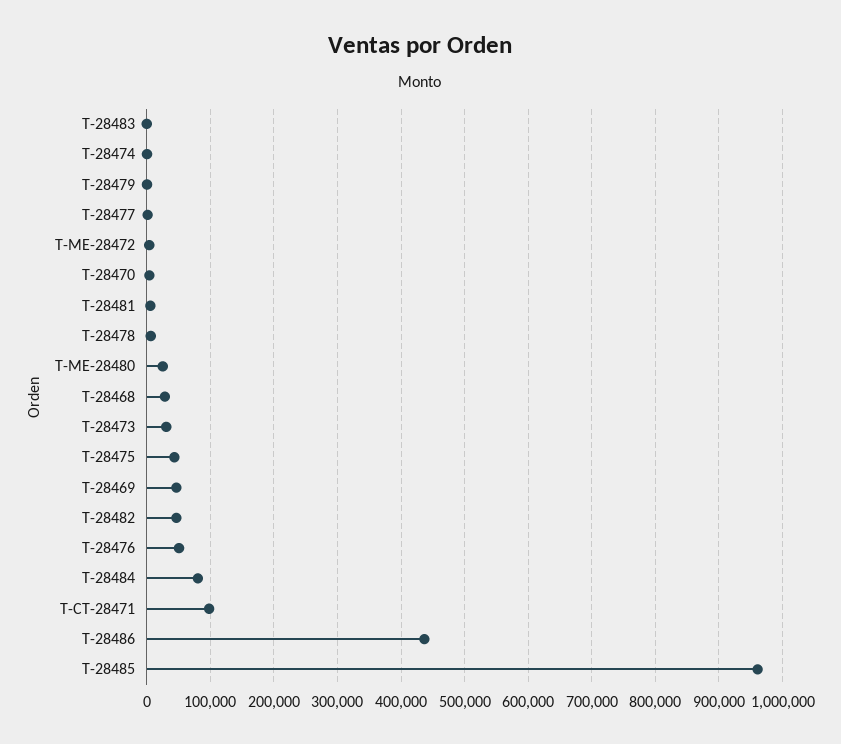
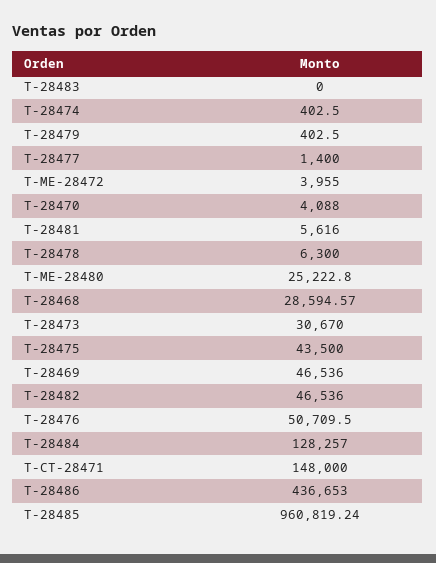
  {
    "T-28483": 0,
    "T-28474": 402.5,
    "T-28479": 402.5,
    "T-28477": 1400,
    "T-ME-28472": 3955,
    "T-28470": 4088,
    "T-28481": 5616,
    "T-28478": 6300,
    "T-ME-28480": 25222.8,
    "T-28468": 28594.57,
    "T-28473": 30670,
    "T-28475": 43500,
    "T-28469": 46536,
    "T-28482": 46536,
    "T-28476": 50709.5,
-   "T-28484": 80000,
+   "T-28484": 128257,
-   "T-CT-28471": 100000,
+   "T-CT-28471": 148000,
    "T-28486": 436653,
    "T-28485": 960819.24
  }

